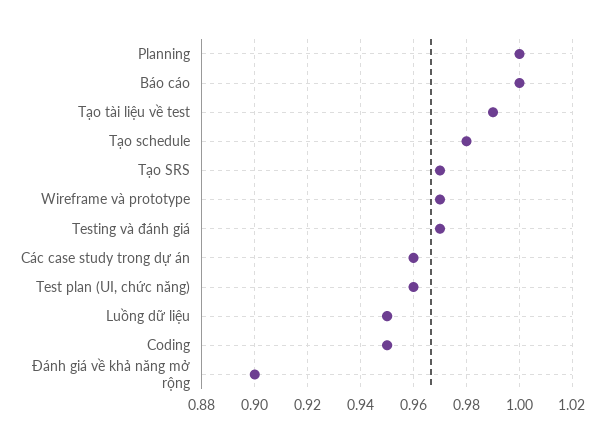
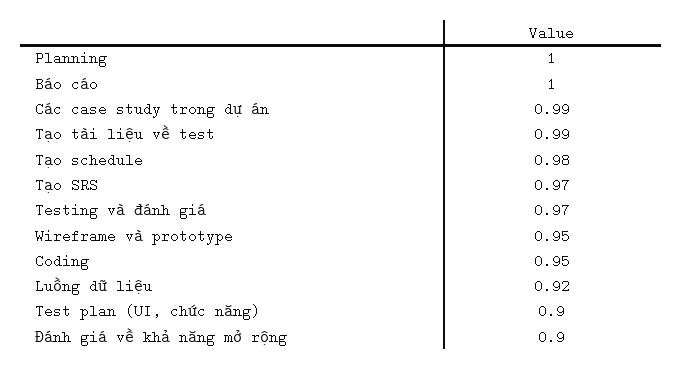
  {
    "Planning": 1,
    "Báo cáo": 1,
    "Tạo tài liệu về test": 0.99,
    "Tạo schedule": 0.98,
    "Tạo SRS": 0.97,
-   "Wireframe và prototype": 0.97,
+   "Wireframe và prototype": 0.95,
    "Testing và đánh giá": 0.97,
-   "Các case study trong dự án": 0.96,
+   "Các case study trong dự án": 0.99,
-   "Test plan (UI, chức năng)": 0.96,
+   "Test plan (UI, chức năng)": 0.9,
-   "Luồng dữ liệu": 0.95,
+   "Luồng dữ liệu": 0.92,
    "Coding": 0.95,
    "Đánh giá về khả năng mở rộng": 0.9
  }

